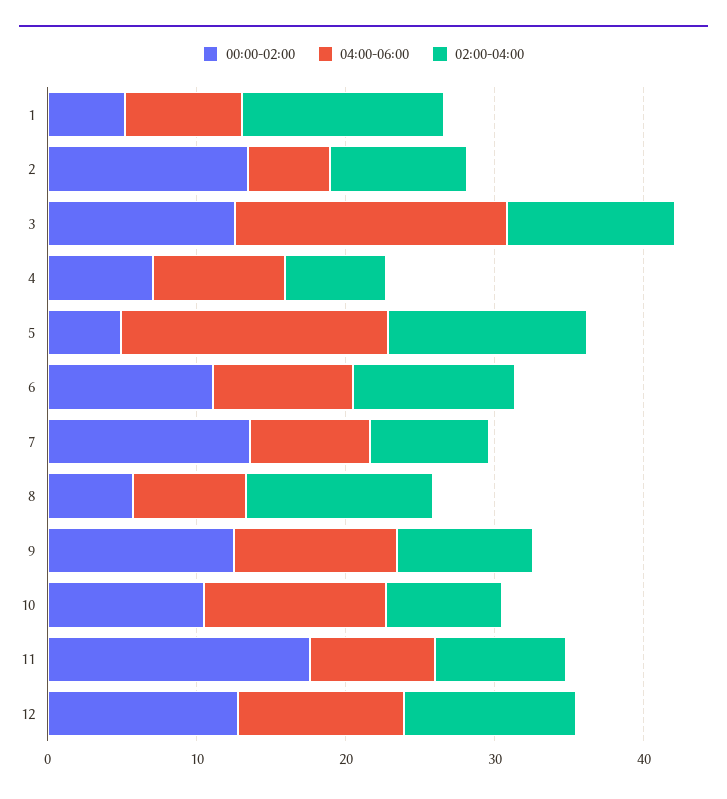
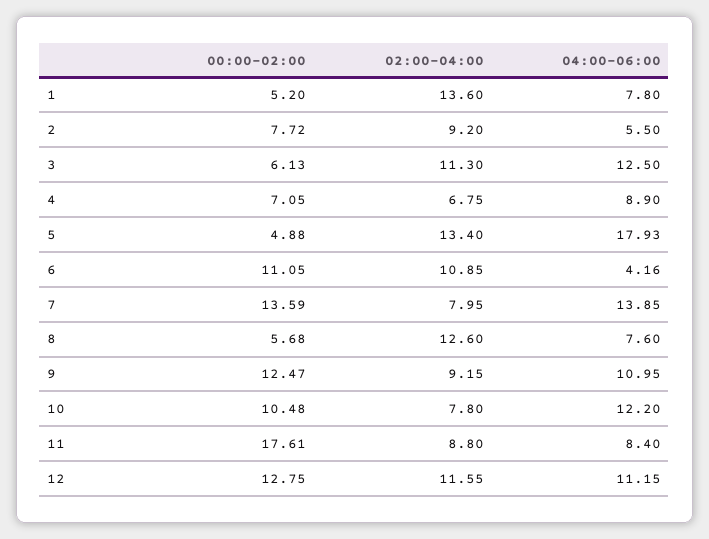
  {
    "00:00-02:00": {
      "1": 5.2,
-     "2": 14,
+     "2": 7.72,
-     "3": 12,
+     "3": 6.13,
      "4": 7.05,
      "5": 4.88,
      "6": 11.05,
      "7": 13.59,
      "8": 5.68,
      "9": 12.47,
      "10": 10.48,
      "11": 17.61,
      "12": 12.75
    },
    "04:00-06:00": {
      "1": 7.8,
      "2": 5.5,
-     "3": 18,
+     "3": 12.5,
      "4": 8.9,
      "5": 17.93,
-     "6": 10,
+     "6": 4.16,
-     "7": 8,
+     "7": 13.85,
      "8": 7.6,
      "9": 10.95,
      "10": 12.2,
      "11": 8.4,
      "12": 11.15
    },
    "02:00-04:00": {
      "1": 13.6,
      "2": 9.2,
      "3": 11.3,
      "4": 6.75,
      "5": 13.4,
      "6": 10.85,
      "7": 7.95,
      "8": 12.6,
      "9": 9.15,
      "10": 7.8,
      "11": 8.8,
      "12": 11.55
    }
  }

